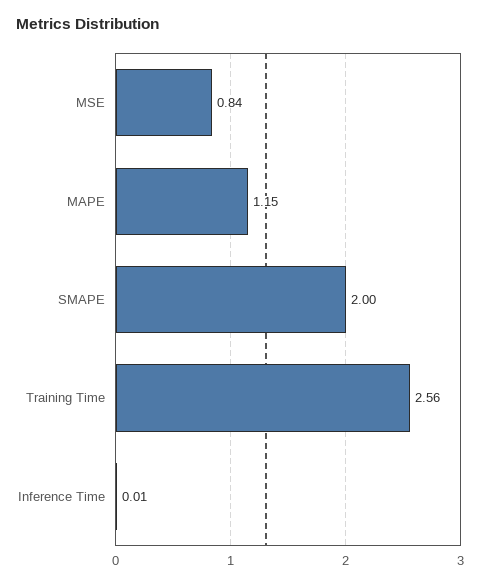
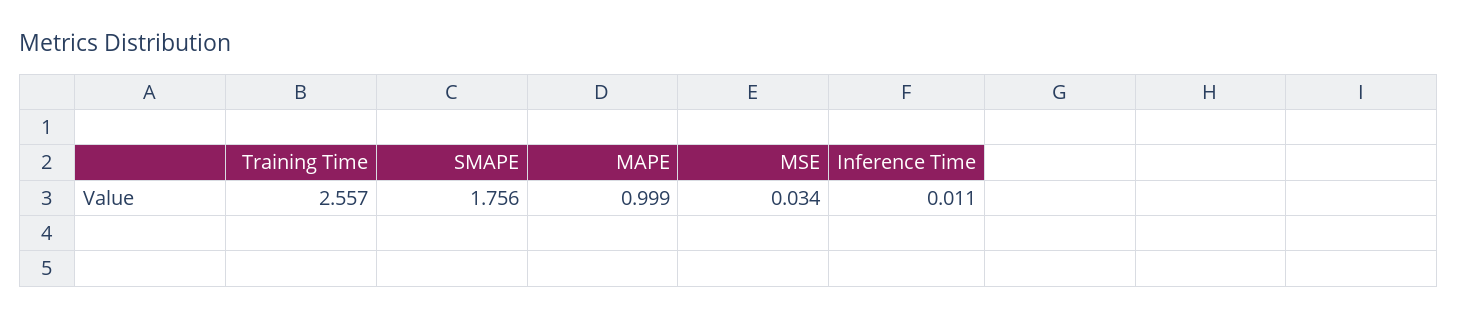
  {
-   "MSE": 0.84,
+   "MSE": 0.034,
-   "MAPE": 1.15,
+   "MAPE": 0.999,
-   "SMAPE": 2,
+   "SMAPE": 1.756,
    "Training Time": 2.557,
    "Inference Time": 0.011
  }

